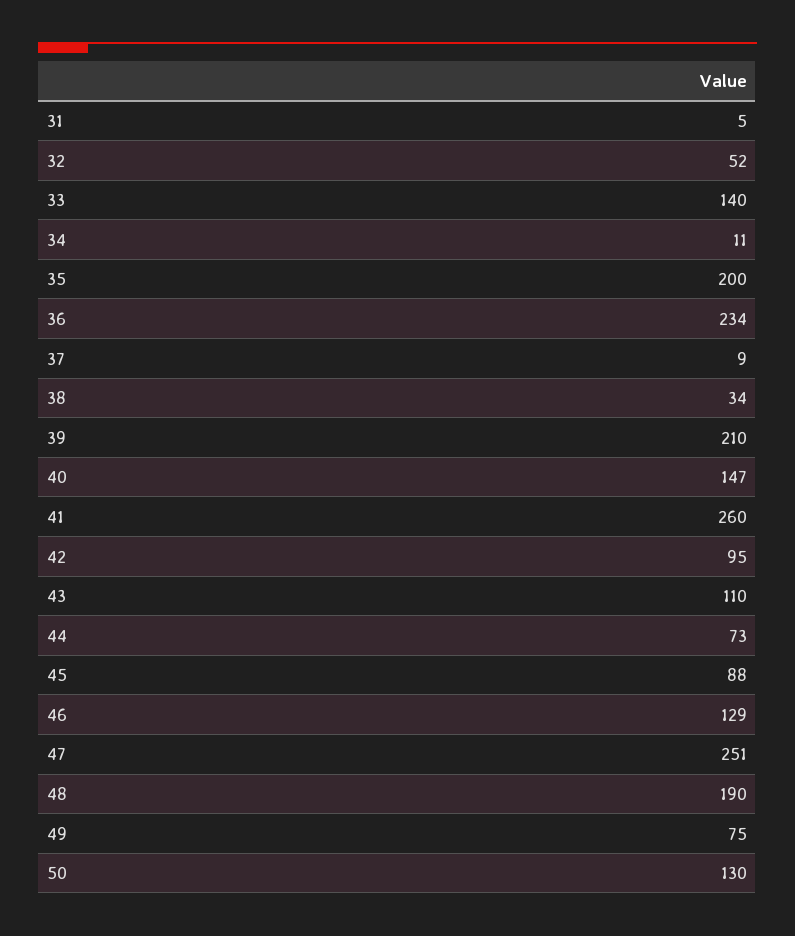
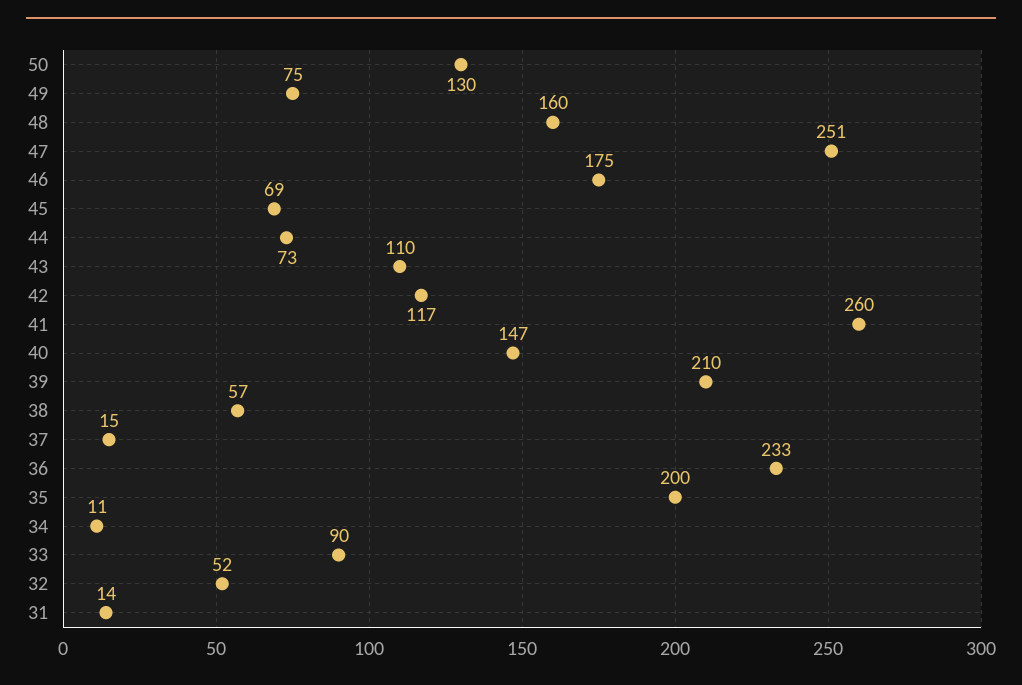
  {
-   "31": 5,
+   "31": 14,
    "32": 52,
-   "33": 140,
+   "33": 90,
    "34": 11,
    "35": 200,
-   "36": 234,
+   "36": 233,
-   "37": 9,
+   "37": 15,
-   "38": 34,
+   "38": 57,
    "39": 210,
    "40": 147,
    "41": 260,
-   "42": 95,
+   "42": 117,
    "43": 110,
    "44": 73,
-   "45": 88,
+   "45": 69,
-   "46": 129,
+   "46": 175,
    "47": 251,
-   "48": 190,
+   "48": 160,
    "49": 75,
    "50": 130
  }

